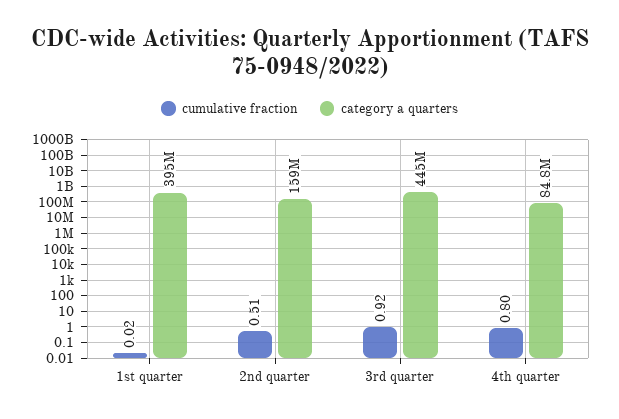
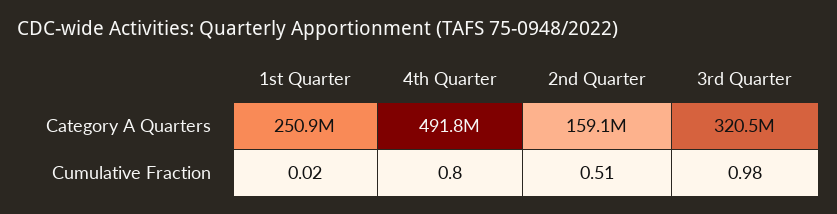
  {
    "cumulative fraction": {
      "1st quarter": 0.02,
      "2nd quarter": 0.51,
-     "3rd quarter": 0.92,
+     "3rd quarter": 0.98,
      "4th quarter": 0.8
    },
    "category a quarters": {
-     "1st quarter": 395000000,
+     "1st quarter": 250900000,
      "2nd quarter": 159100000,
-     "3rd quarter": 445000000,
+     "3rd quarter": 320500000,
-     "4th quarter": 84800000
+     "4th quarter": 491800000
    }
  }

